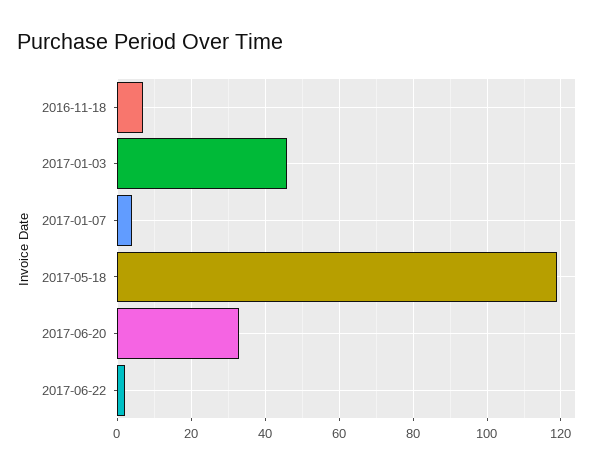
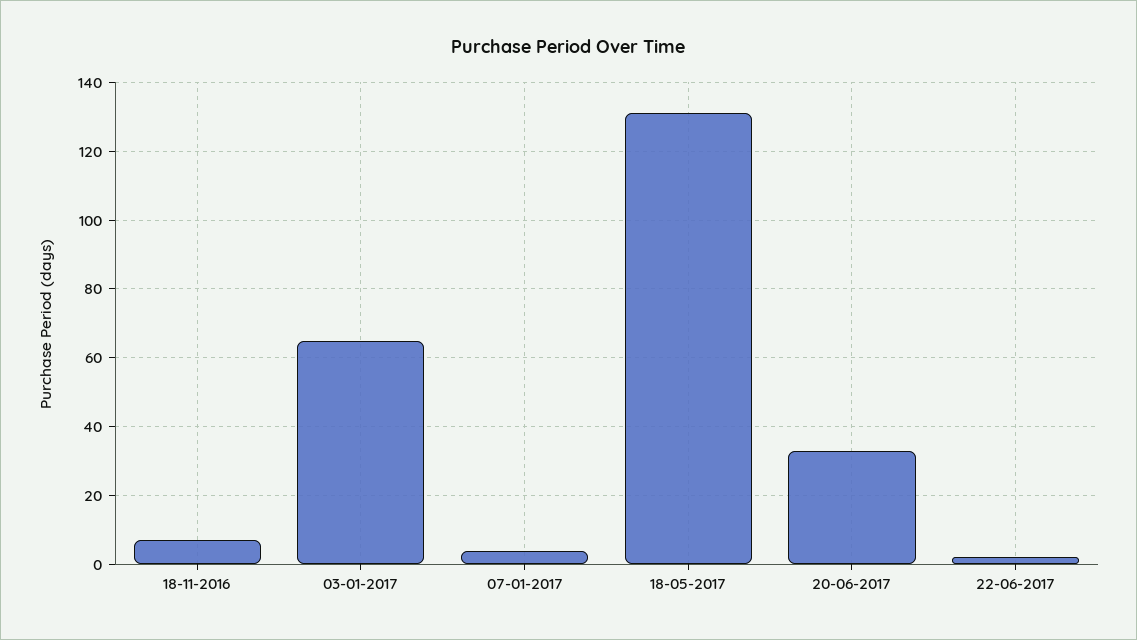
  {
    "2016-11-18": 5,
-   "2017-01-03": 45,
+   "2017-01-03": 65,
    "2017-01-07": 5,
-   "2017-05-18": 120,
+   "2017-05-18": 130,
    "2017-06-20": 35,
    "2017-06-22": 0
  }

